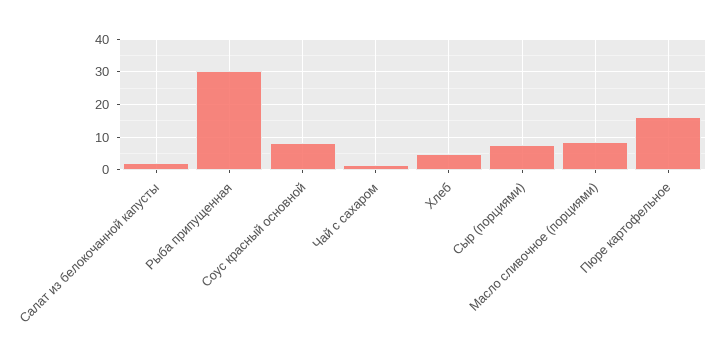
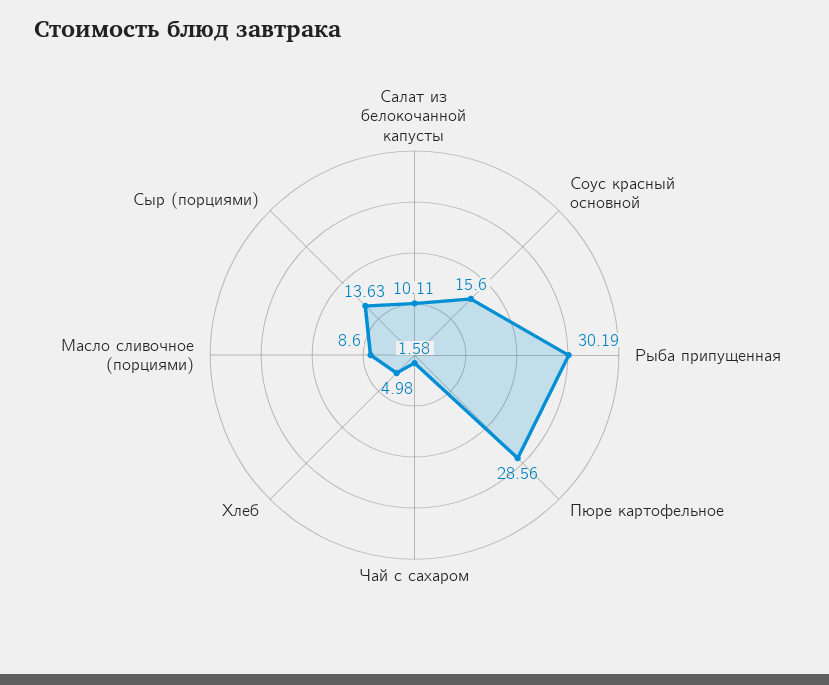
  {
-   "Салат из белокочанной капусты": 2,
+   "Салат из белокочанной капусты": 10.11,
    "Рыба припущенная": 30.19,
-   "Соус красный основной": 8,
+   "Соус красный основной": 15.6,
    "Чай с сахаром": 1.58,
    "Хлеб": 4.98,
-   "Сыр (порциями)": 8,
+   "Сыр (порциями)": 13.63,
    "Масло сливочное (порциями)": 8.6,
-   "Пюре картофельное": 16
+   "Пюре картофельное": 28.56
  }

